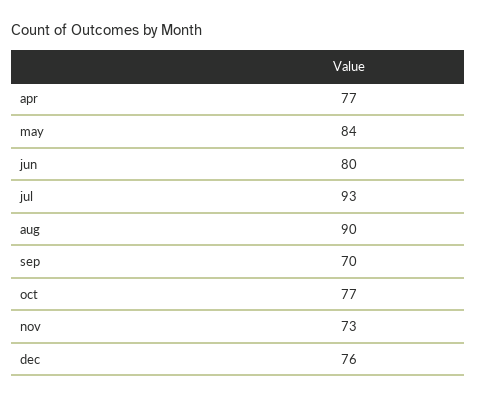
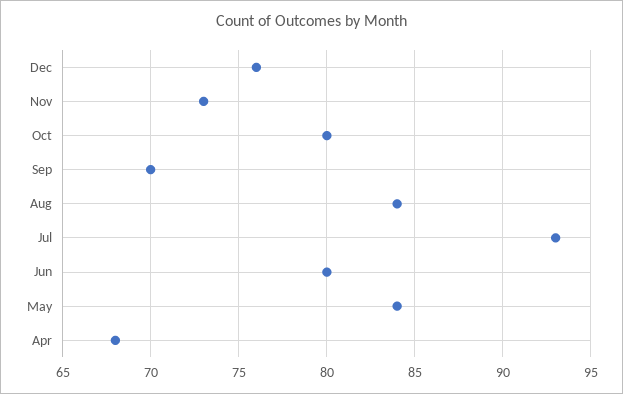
  {
-   "apr": 77,
+   "apr": 68,
    "may": 84,
    "jun": 80,
    "jul": 93,
-   "aug": 90,
+   "aug": 84,
    "sep": 70,
-   "oct": 77,
+   "oct": 80,
    "nov": 73,
    "dec": 76
  }

